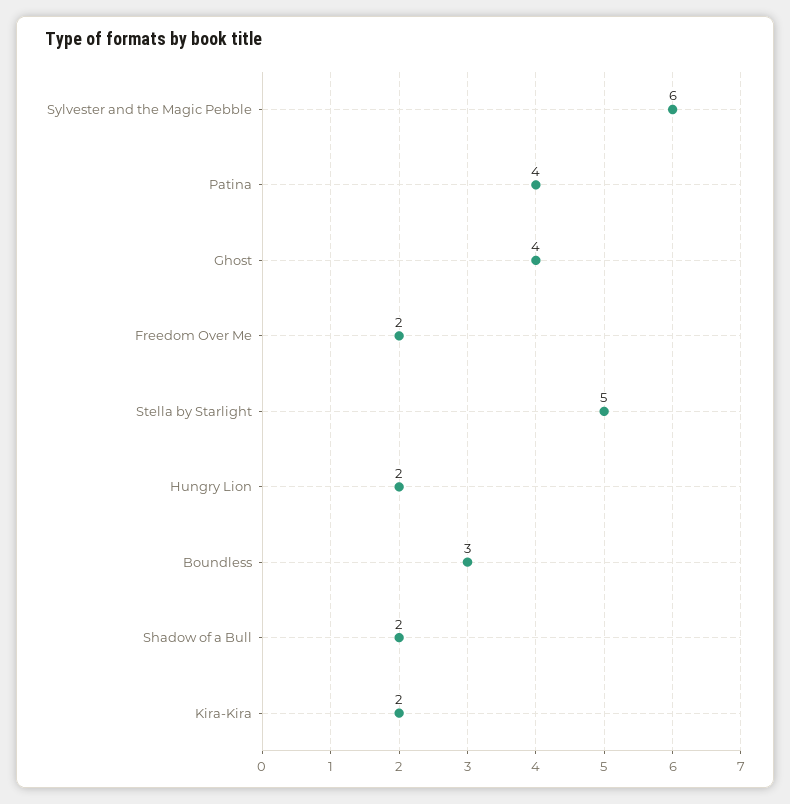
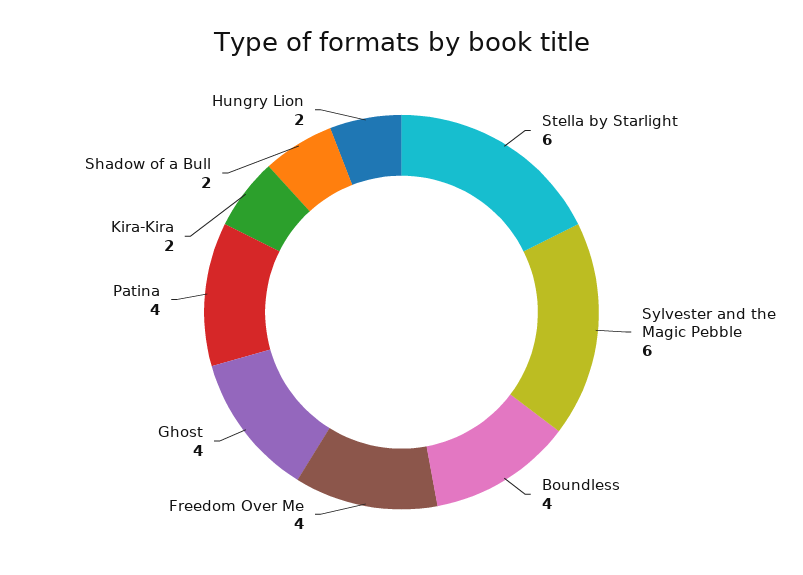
  {
    "Sylvester and the Magic Pebble": 6,
    "Patina": 4,
    "Ghost": 4,
-   "Freedom Over Me": 2,
+   "Freedom Over Me": 4,
-   "Stella by Starlight": 5,
+   "Stella by Starlight": 6,
    "Hungry Lion": 2,
-   "Boundless": 3,
+   "Boundless": 4,
    "Shadow of a Bull": 2,
    "Kira-Kira": 2
  }

